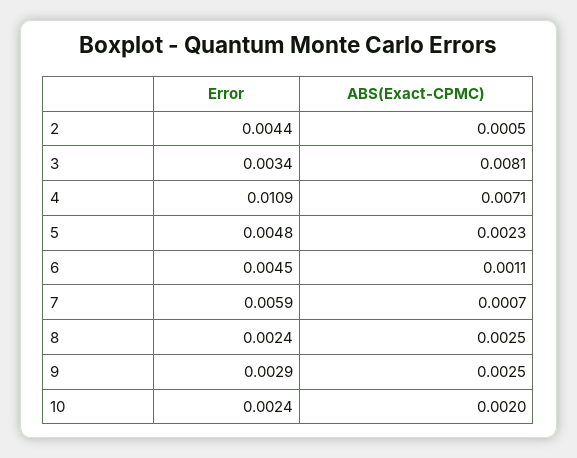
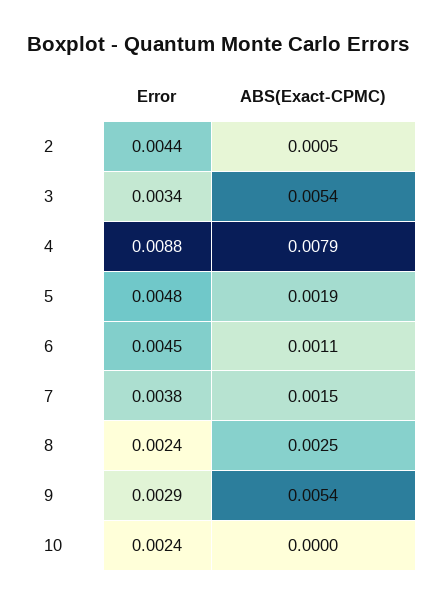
  {
    "Error": {
      "2": 0.0044,
      "3": 0.0034,
-     "4": 0.0109,
+     "4": 0.0088,
      "5": 0.0048,
      "6": 0.0045,
-     "7": 0.0059,
+     "7": 0.0038,
      "8": 0.0024,
      "9": 0.0029,
      "10": 0.0024
    },
    "ABS(Exact-CPMC)": {
      "2": 0.0005,
-     "3": 0.0081,
+     "3": 0.0054,
-     "4": 0.0071,
+     "4": 0.0079,
-     "5": 0.0023,
+     "5": 0.0019,
      "6": 0.0011,
-     "7": 0.0007,
+     "7": 0.0015,
      "8": 0.0025,
-     "9": 0.0025,
+     "9": 0.0054,
-     "10": 0.002
+     "10": 0
    }
  }

